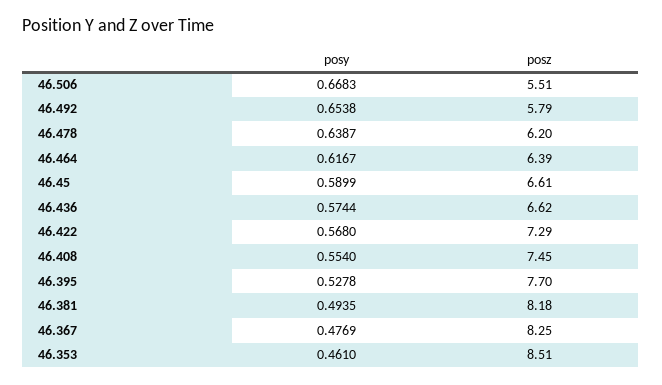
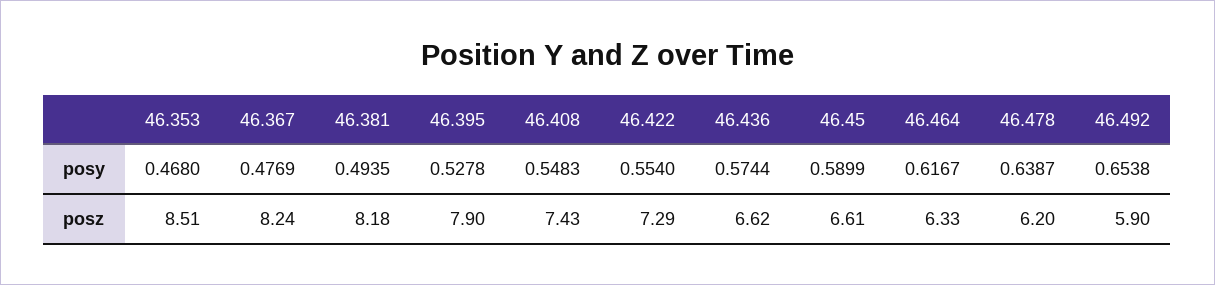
  {
    "posy": {
-     "46.506": 0.6683,
      "46.492": 0.6538,
      "46.478": 0.6387,
      "46.464": 0.6167,
      "46.45": 0.5899,
      "46.436": 0.5744,
-     "46.422": 0.568,
+     "46.422": 0.554,
-     "46.408": 0.554,
+     "46.408": 0.5483,
      "46.395": 0.5278,
      "46.381": 0.4935,
      "46.367": 0.4769,
-     "46.353": 0.461
+     "46.353": 0.468
    },
    "posz": {
-     "46.506": 5.51,
-     "46.492": 5.79,
+     "46.492": 5.9,
      "46.478": 6.2,
-     "46.464": 6.39,
+     "46.464": 6.33,
      "46.45": 6.61,
      "46.436": 6.62,
      "46.422": 7.29,
-     "46.408": 7.45,
+     "46.408": 7.43,
-     "46.395": 7.7,
+     "46.395": 7.9,
      "46.381": 8.18,
-     "46.367": 8.25,
+     "46.367": 8.24,
      "46.353": 8.51
    }
  }

